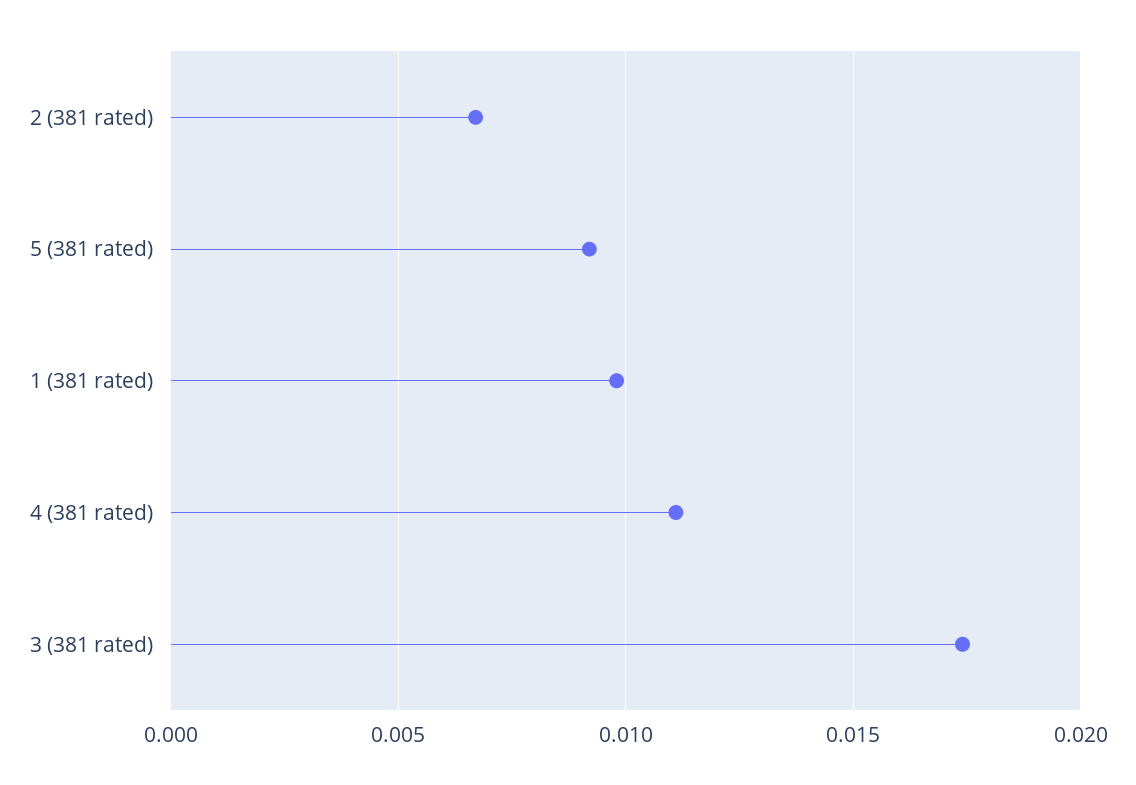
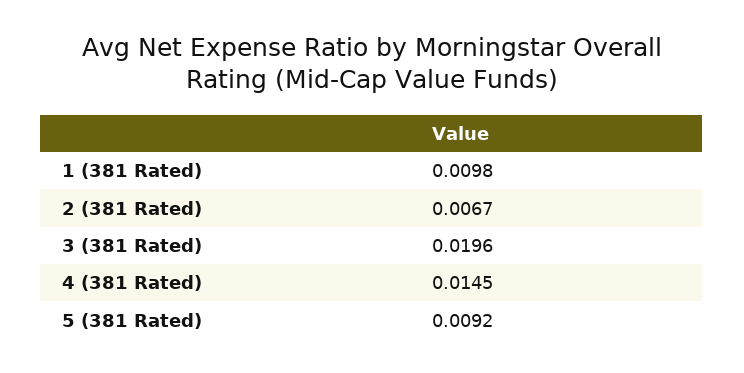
  {
    "2 (381 rated)": 0.0067,
    "5 (381 rated)": 0.0092,
    "1 (381 rated)": 0.0098,
-   "4 (381 rated)": 0.011,
+   "4 (381 rated)": 0.0145,
-   "3 (381 rated)": 0.0175
+   "3 (381 rated)": 0.0196
  }

